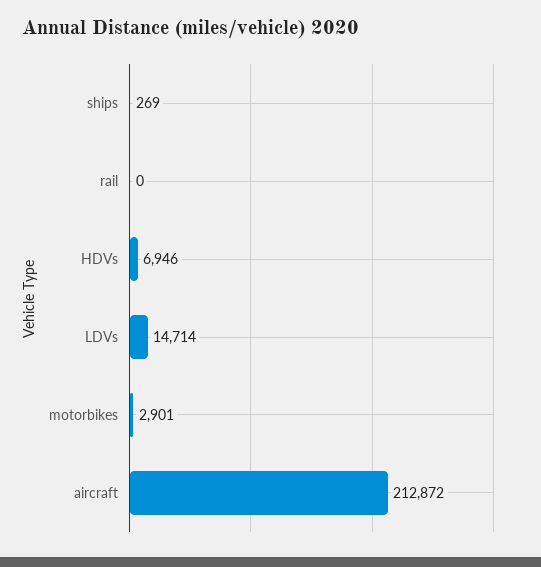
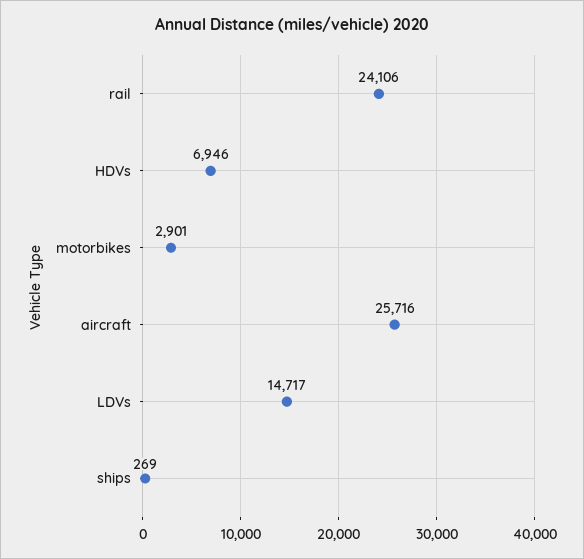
  {
    "ships": 269,
-   "rail": 0,
+   "rail": 24106,
    "HDVs": 6946,
-   "LDVs": 14714,
+   "LDVs": 14717,
    "motorbikes": 2901,
-   "aircraft": 212872
+   "aircraft": 25716
  }

